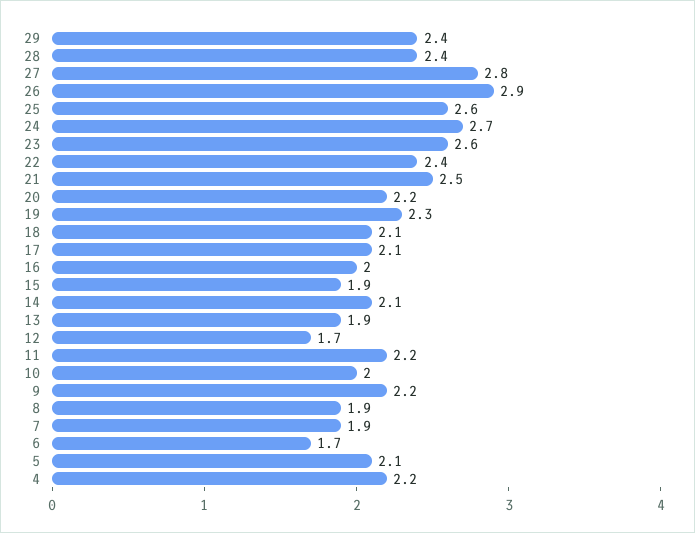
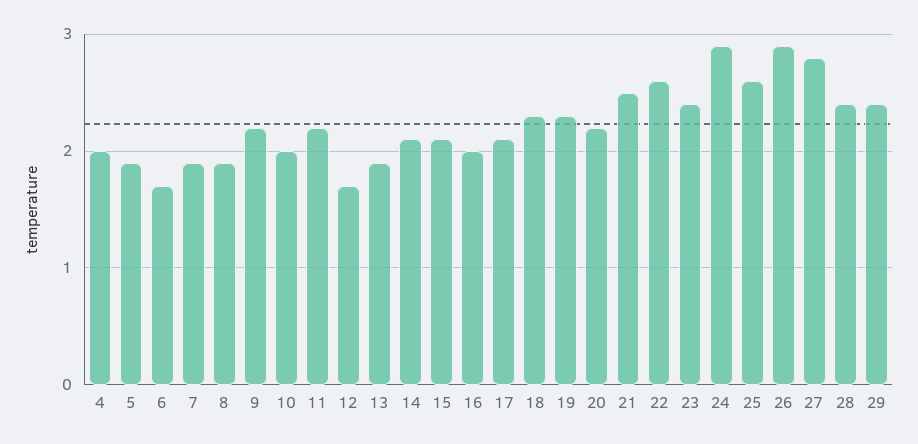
  {
    "29": 2.4,
    "28": 2.4,
    "27": 2.8,
    "26": 2.9,
    "25": 2.6,
-   "24": 2.7,
+   "24": 2.9,
-   "23": 2.6,
+   "23": 2.4,
-   "22": 2.4,
+   "22": 2.6,
    "21": 2.5,
    "20": 2.2,
    "19": 2.3,
-   "18": 2.1,
+   "18": 2.3,
    "17": 2.1,
    "16": 2,
-   "15": 1.9,
+   "15": 2.1,
    "14": 2.1,
    "13": 1.9,
    "12": 1.7,
    "11": 2.2,
    "10": 2,
    "9": 2.2,
    "8": 1.9,
    "7": 1.9,
    "6": 1.7,
-   "5": 2.1,
+   "5": 1.9,
-   "4": 2.2
+   "4": 2
  }

